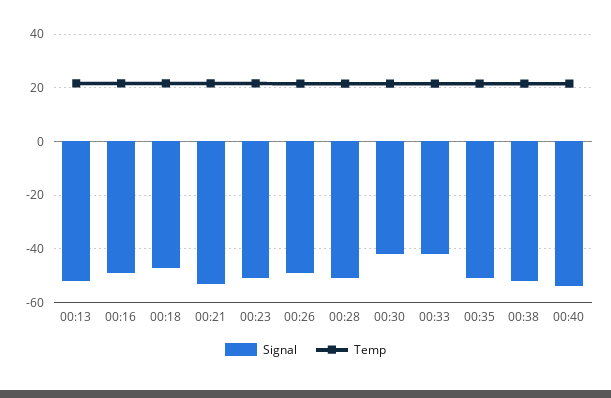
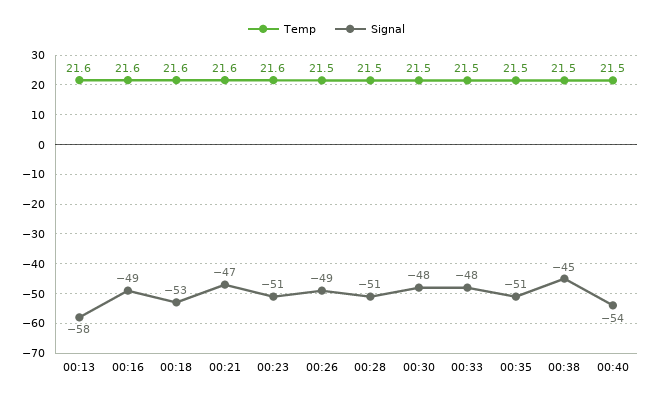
  {
    "Signal": {
-     "00:13": -52.5,
+     "00:13": -58,
      "00:16": -49,
-     "00:18": -47.5,
+     "00:18": -53,
-     "00:21": -52.5,
+     "00:21": -47,
      "00:23": -51,
      "00:26": -49,
      "00:28": -51,
-     "00:30": -42.5,
+     "00:30": -48,
-     "00:33": -42.5,
+     "00:33": -48,
      "00:35": -51,
-     "00:38": -52.5,
+     "00:38": -45,
      "00:40": -54
    },
    "Temp": {
      "00:13": 21.6,
      "00:16": 21.6,
      "00:18": 21.6,
      "00:21": 21.6,
      "00:23": 21.6,
      "00:26": 21.5,
      "00:28": 21.5,
      "00:30": 21.5,
      "00:33": 21.5,
      "00:35": 21.5,
      "00:38": 21.5,
      "00:40": 21.5
    }
  }

